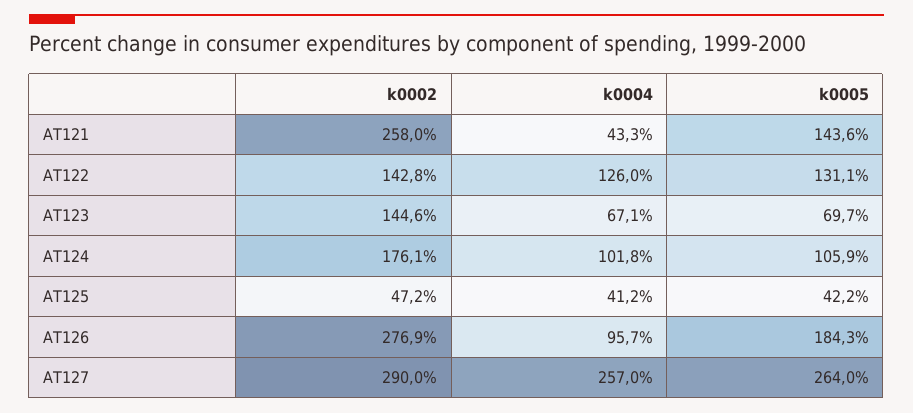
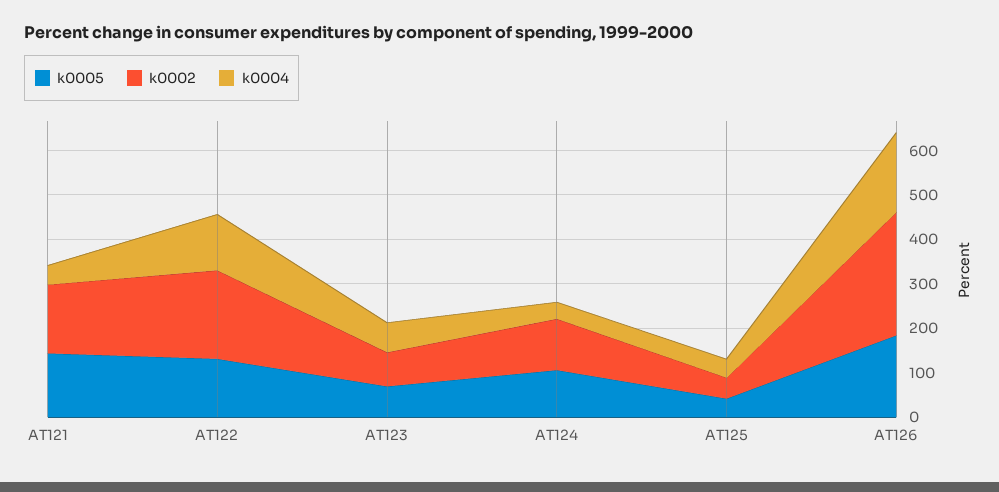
  {
    "k0002": {
-     "AT121": 258,
+     "AT121": 160,
-     "AT122": 142.8,
+     "AT122": 200,
-     "AT123": 144.6,
+     "AT123": 80,
-     "AT124": 176.1,
+     "AT124": 120,
      "AT125": 47.2,
-     "AT126": 276.9,
+     "AT126": 276.9
-     "AT127": 290
    },
    "k0004": {
      "AT121": 43.3,
      "AT122": 126,
      "AT123": 67.1,
-     "AT124": 101.8,
+     "AT124": 40,
      "AT125": 41.2,
-     "AT126": 95.7,
+     "AT126": 180
-     "AT127": 257
    },
    "k0005": {
      "AT121": 143.6,
      "AT122": 131.1,
      "AT123": 69.7,
      "AT124": 105.9,
      "AT125": 42.2,
-     "AT126": 184.3,
+     "AT126": 184.3
-     "AT127": 264
    }
  }

